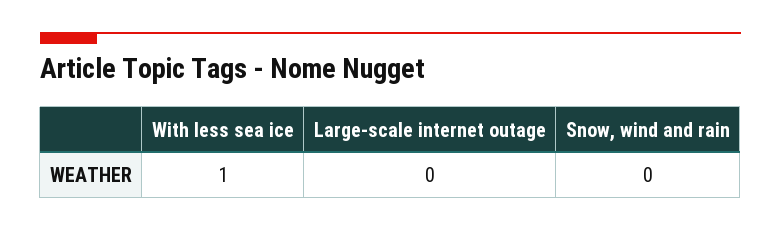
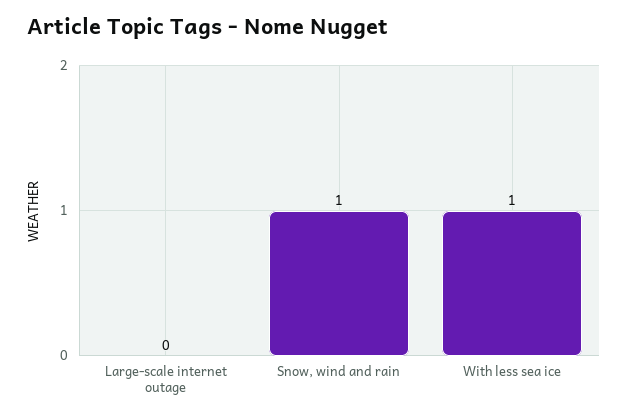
  {
    "With less sea ice": 1,
    "Large-scale internet outage": 0,
-   "Snow, wind and rain": 0
+   "Snow, wind and rain": 1
  }

